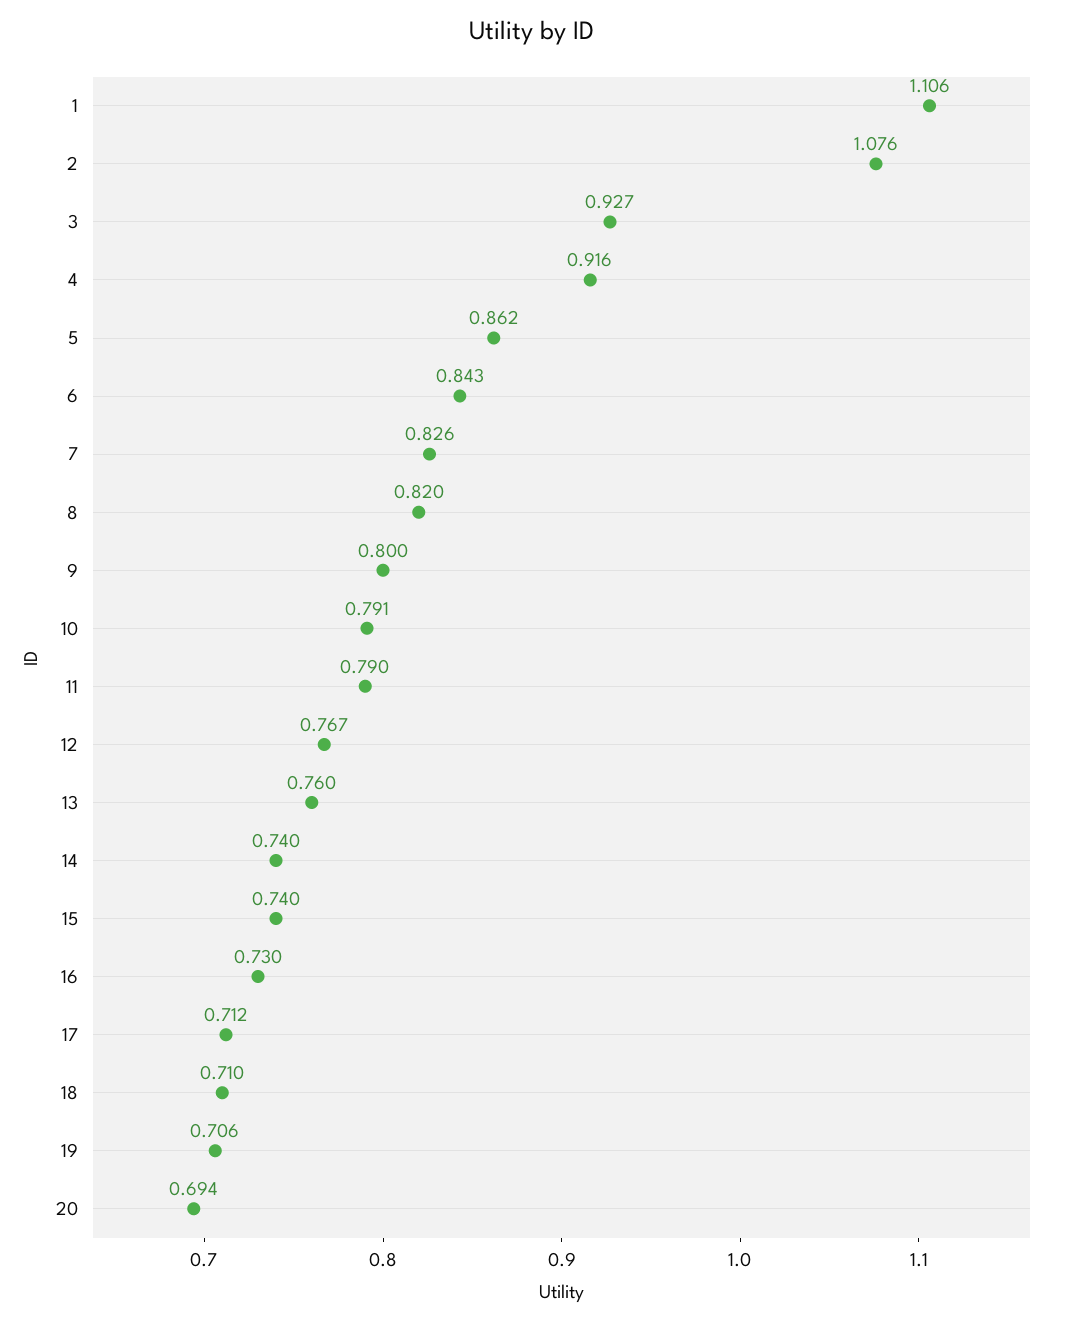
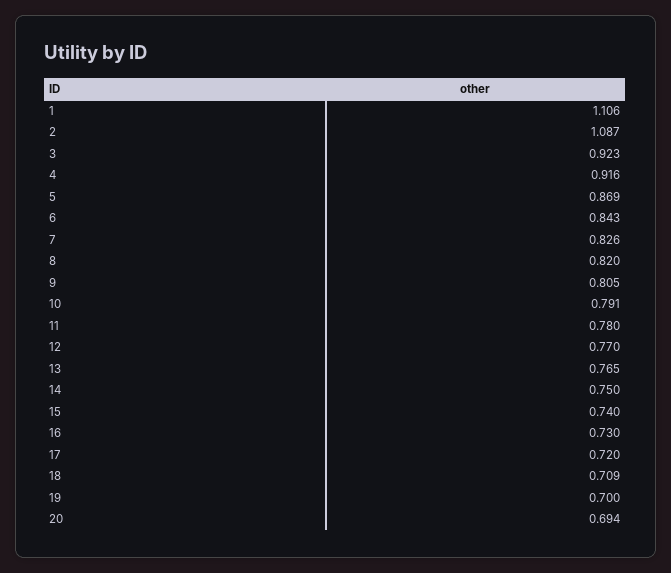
  {
    "1": 1.106,
-   "2": 1.076,
+   "2": 1.087,
-   "3": 0.927,
+   "3": 0.923,
    "4": 0.916,
-   "5": 0.862,
+   "5": 0.869,
    "6": 0.843,
    "7": 0.826,
    "8": 0.82,
-   "9": 0.8,
+   "9": 0.805,
    "10": 0.791,
-   "11": 0.79,
+   "11": 0.78,
-   "12": 0.767,
+   "12": 0.77,
-   "13": 0.76,
+   "13": 0.765,
-   "14": 0.74,
+   "14": 0.75,
    "15": 0.74,
    "16": 0.73,
-   "17": 0.712,
+   "17": 0.72,
-   "18": 0.71,
+   "18": 0.709,
-   "19": 0.706,
+   "19": 0.7,
    "20": 0.694
  }

